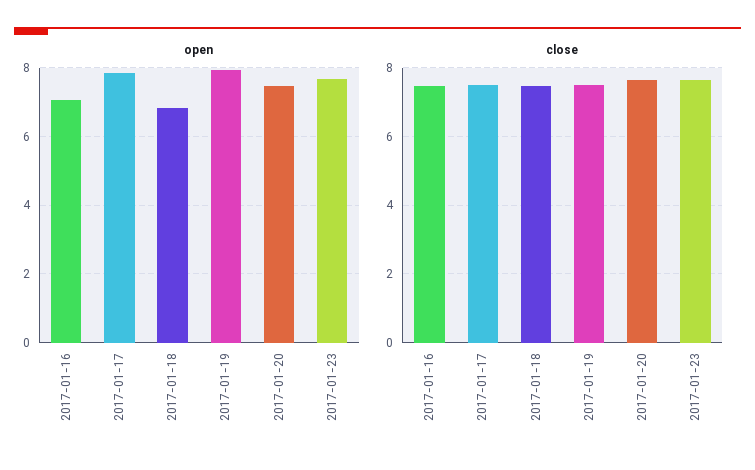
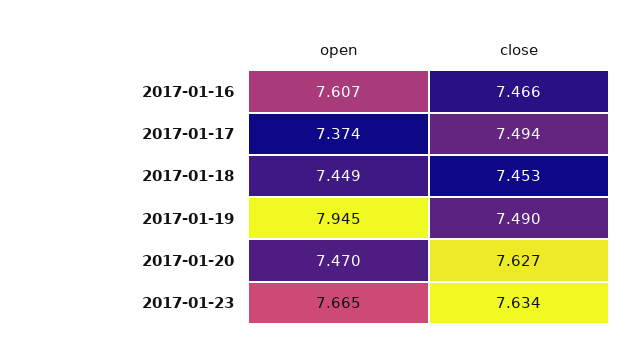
  {
    "open": {
-     "2017-01-16": 7,
+     "2017-01-16": 7.607,
-     "2017-01-17": 7.8,
+     "2017-01-17": 7.374,
-     "2017-01-18": 6.8,
+     "2017-01-18": 7.449,
      "2017-01-19": 7.945,
      "2017-01-20": 7.47,
      "2017-01-23": 7.665
    },
    "close": {
      "2017-01-16": 7.466,
      "2017-01-17": 7.494,
      "2017-01-18": 7.453,
      "2017-01-19": 7.49,
      "2017-01-20": 7.627,
      "2017-01-23": 7.634
    }
  }

